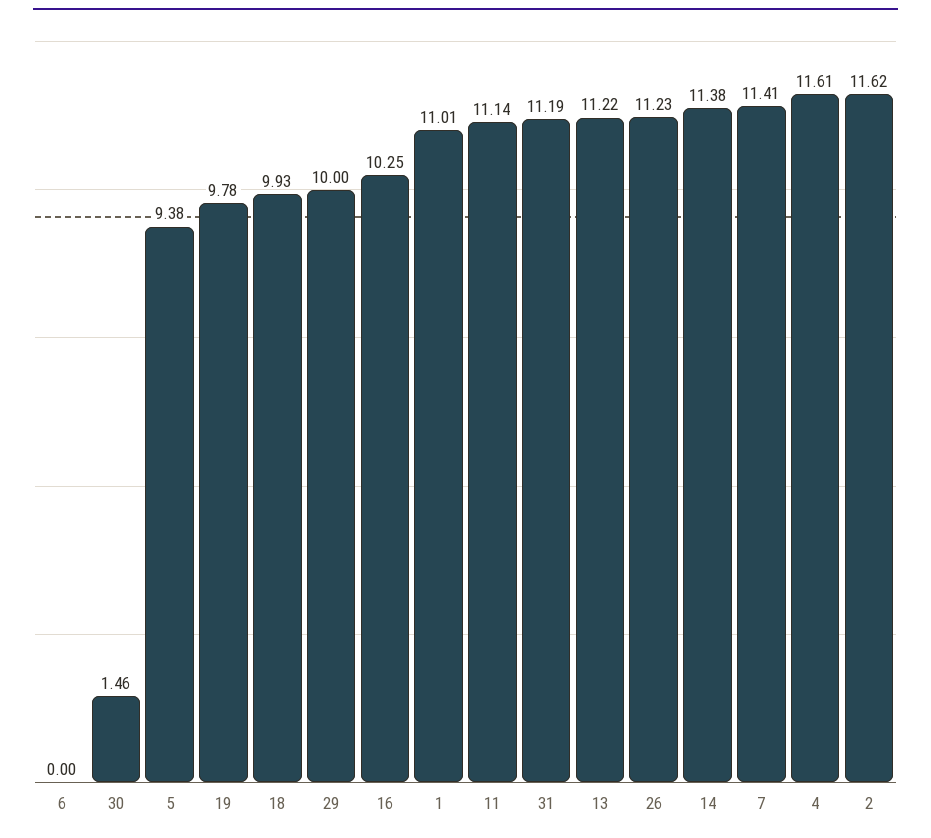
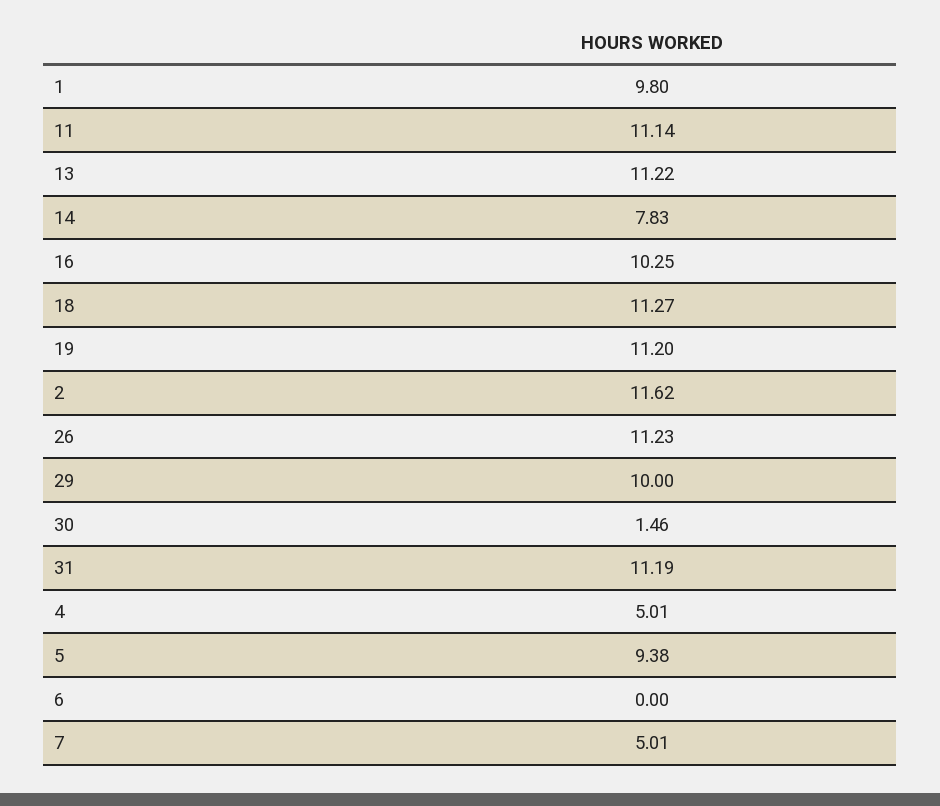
  {
    "6": 0,
    "30": 1.46,
    "5": 9.38,
-   "19": 9.78,
+   "19": 11.2,
-   "18": 9.93,
+   "18": 11.27,
    "29": 10,
    "16": 10.25,
-   "1": 11.01,
+   "1": 9.8,
    "11": 11.14,
    "31": 11.19,
    "13": 11.22,
    "26": 11.23,
-   "14": 11.38,
+   "14": 7.83,
-   "7": 11.41,
+   "7": 5.01,
-   "4": 11.61,
+   "4": 5.01,
    "2": 11.62
  }

